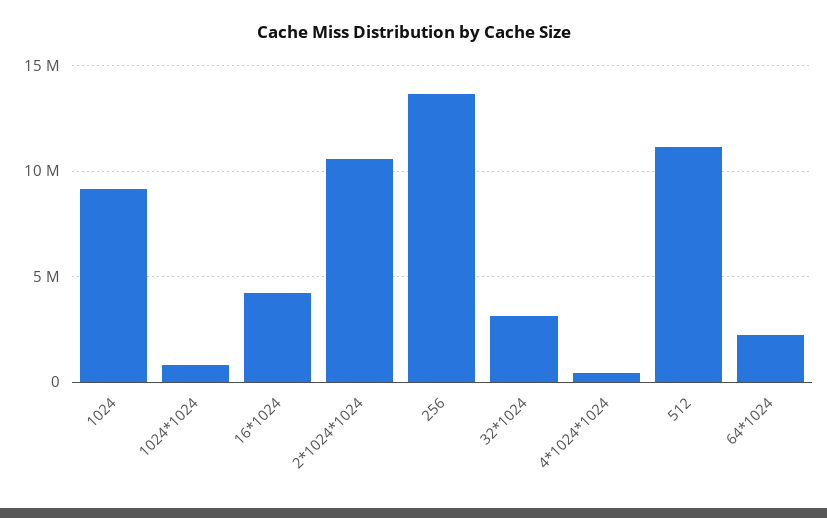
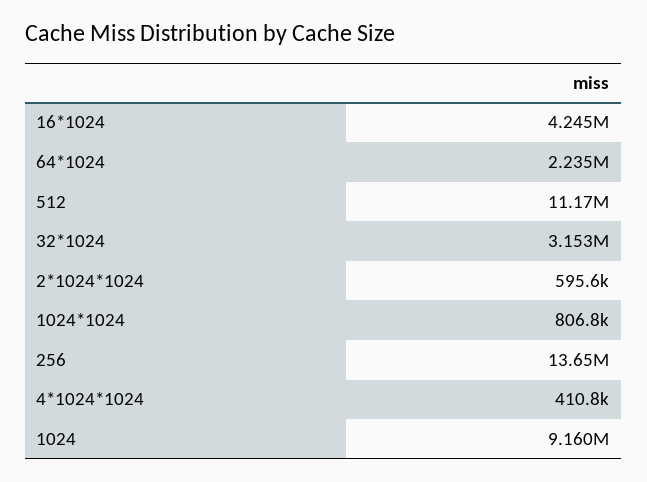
  {
    "1024": 9160000,
    "1024*1024": 806800,
    "16*1024": 4245000,
-   "2*1024*1024": 10500000,
+   "2*1024*1024": 595600,
    "256": 13650000,
    "32*1024": 3153000,
    "4*1024*1024": 410800,
    "512": 11170000,
    "64*1024": 2235000
  }

